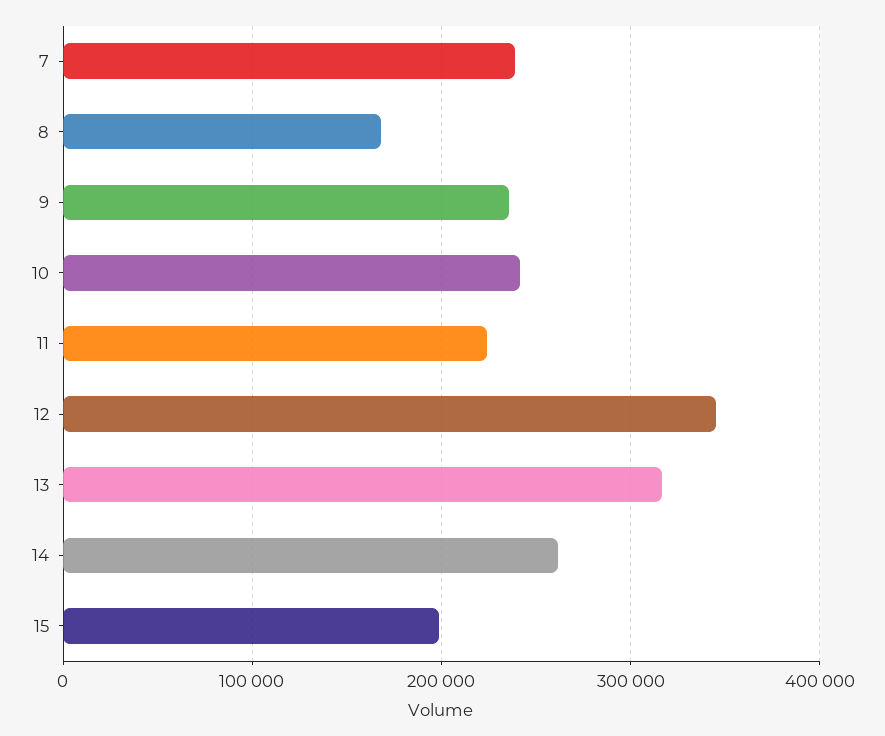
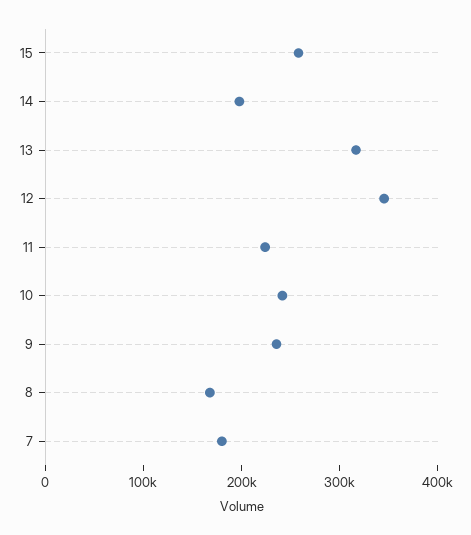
  {
-   "7": 240000,
+   "7": 180000,
    "8": 170000,
    "9": 240000,
    "10": 240000,
    "11": 220000,
    "12": 350000,
    "13": 320000,
-   "14": 260000,
+   "14": 200000,
-   "15": 200000
+   "15": 260000
  }

